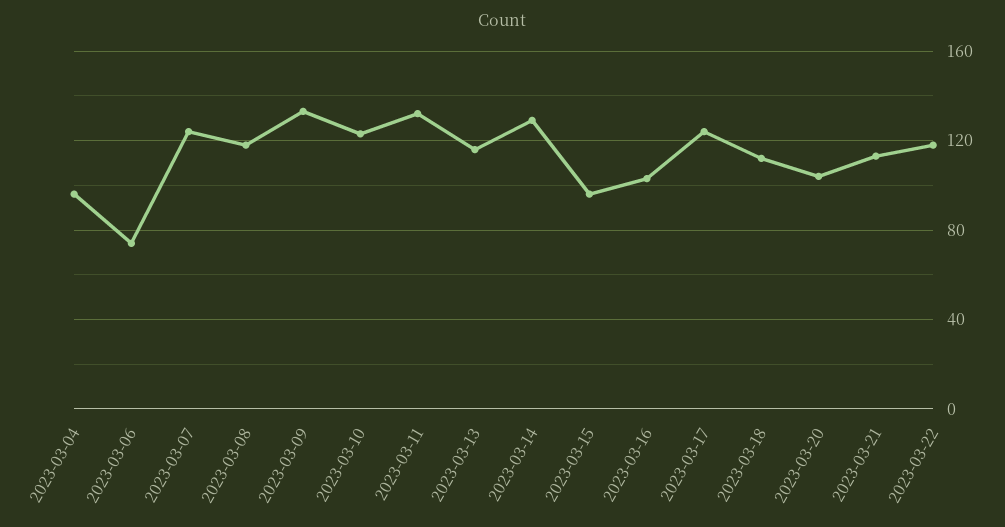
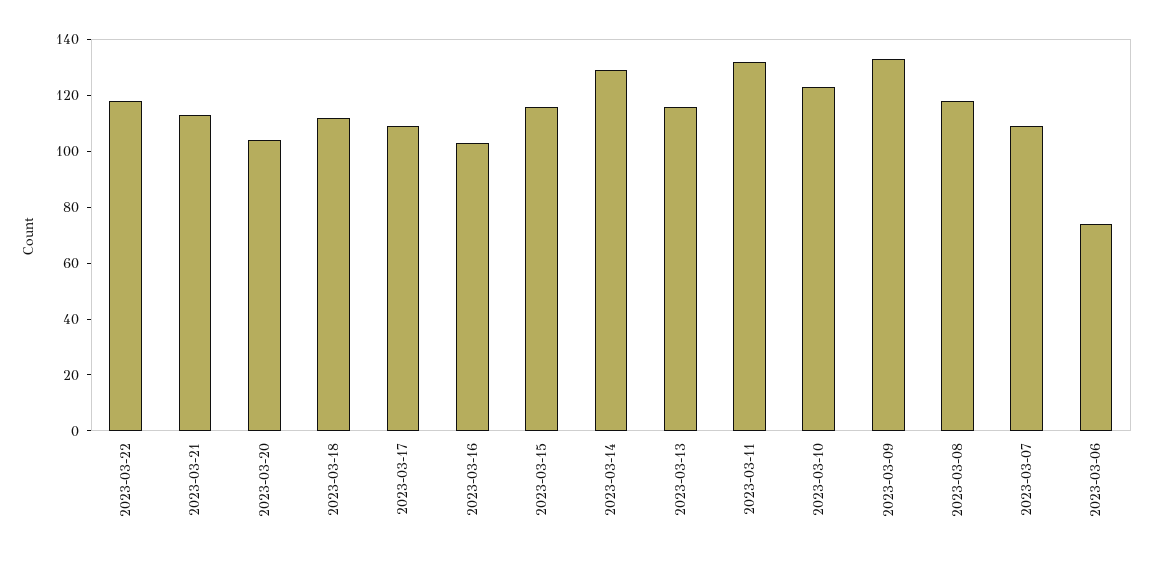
  {
-   "2023-03-04": 95,
    "2023-03-06": 75,
-   "2023-03-07": 125,
+   "2023-03-07": 110,
    "2023-03-08": 120,
    "2023-03-09": 135,
    "2023-03-10": 125,
    "2023-03-11": 130,
    "2023-03-13": 115,
    "2023-03-14": 130,
-   "2023-03-15": 95,
+   "2023-03-15": 115,
    "2023-03-16": 105,
-   "2023-03-17": 125,
+   "2023-03-17": 110,
    "2023-03-18": 110,
    "2023-03-20": 105,
    "2023-03-21": 115,
    "2023-03-22": 120
  }

